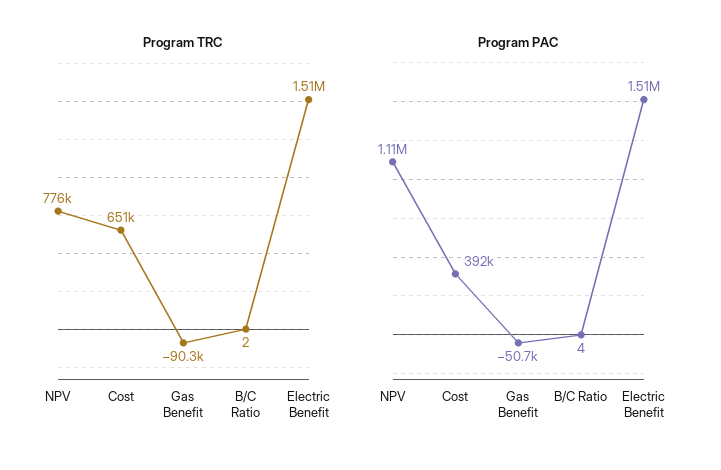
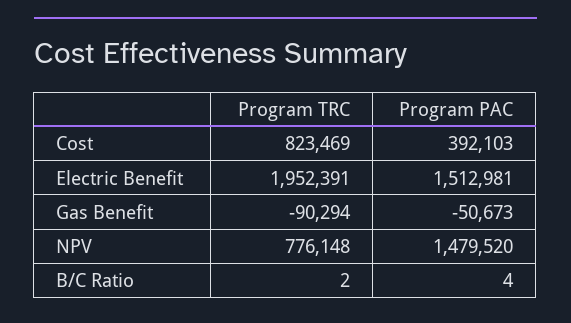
  {
    "Program TRC": {
      "NPV": 776148,
-     "Cost": 651000,
+     "Cost": 823469,
      "Gas Benefit": -90294,
      "B/C Ratio": 2,
-     "Electric Benefit": 1510000
+     "Electric Benefit": 1952391
    },
    "Program PAC": {
-     "NPV": 1110000,
+     "NPV": 1479520,
      "Cost": 392103,
      "Gas Benefit": -50673,
      "B/C Ratio": 4,
      "Electric Benefit": 1512981
    }
  }

